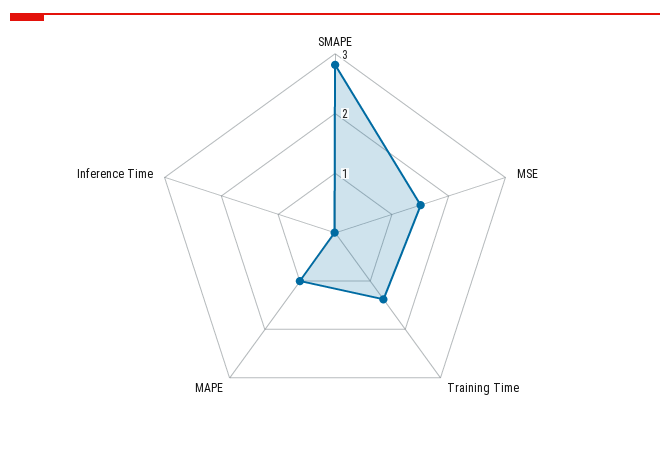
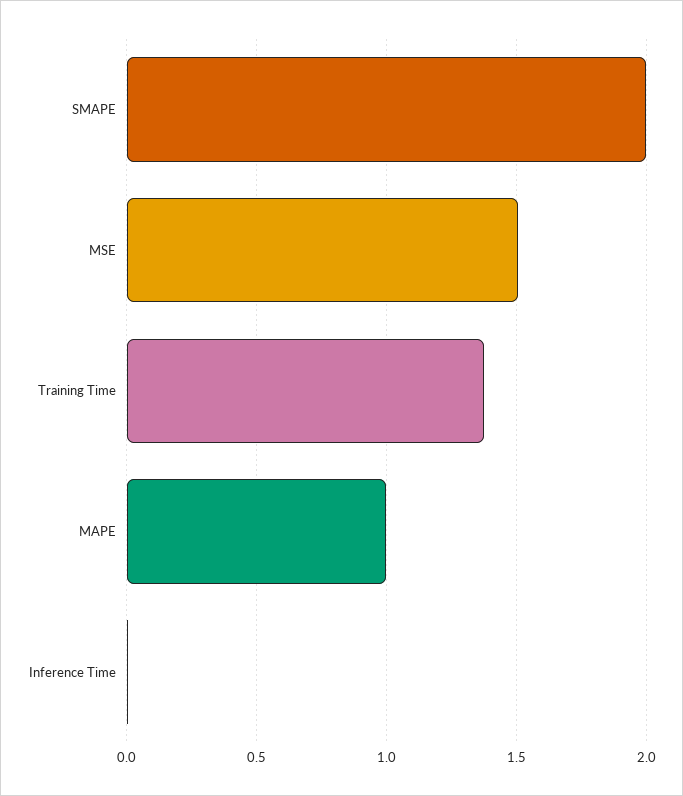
  {
-   "SMAPE": 2.8,
+   "SMAPE": 2,
    "MSE": 1.5,
    "Training Time": 1.4,
    "MAPE": 1,
    "Inference Time": 0
  }

